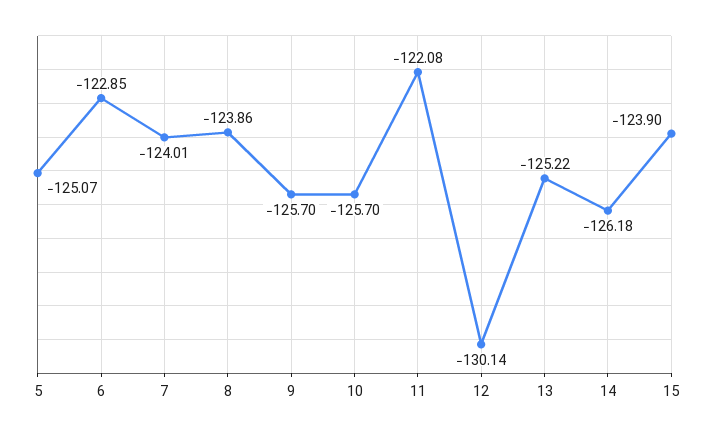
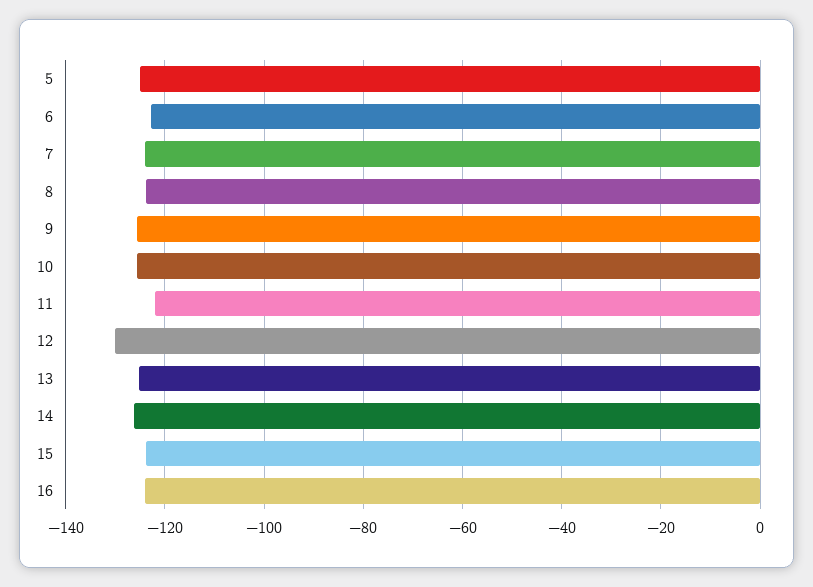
  {
    "5": -125.07,
    "6": -122.85,
    "7": -124.01,
    "8": -123.86,
    "9": -125.7,
    "10": -125.7,
    "11": -122.08,
    "12": -130.14,
    "13": -125.22,
    "14": -126.18,
-   "15": -123.9
+   "15": -123.9,
+   "16": -124
  }

